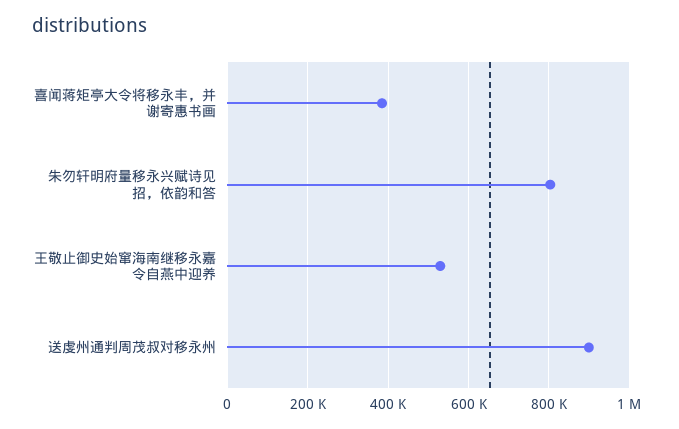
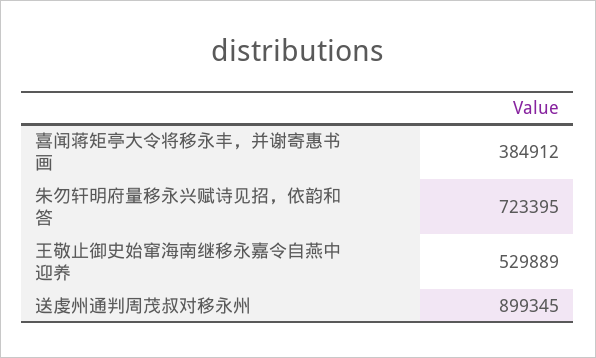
  {
    "喜闻蒋矩亭大令将移永丰，并谢寄惠书画": 384912,
-   "朱勿轩明府量移永兴赋诗见招，依韵和答": 800000,
+   "朱勿轩明府量移永兴赋诗见招，依韵和答": 723395,
    "王敬止御史始窜海南继移永嘉令自燕中迎养": 529889,
    "送虔州通判周茂叔对移永州": 899345
  }

